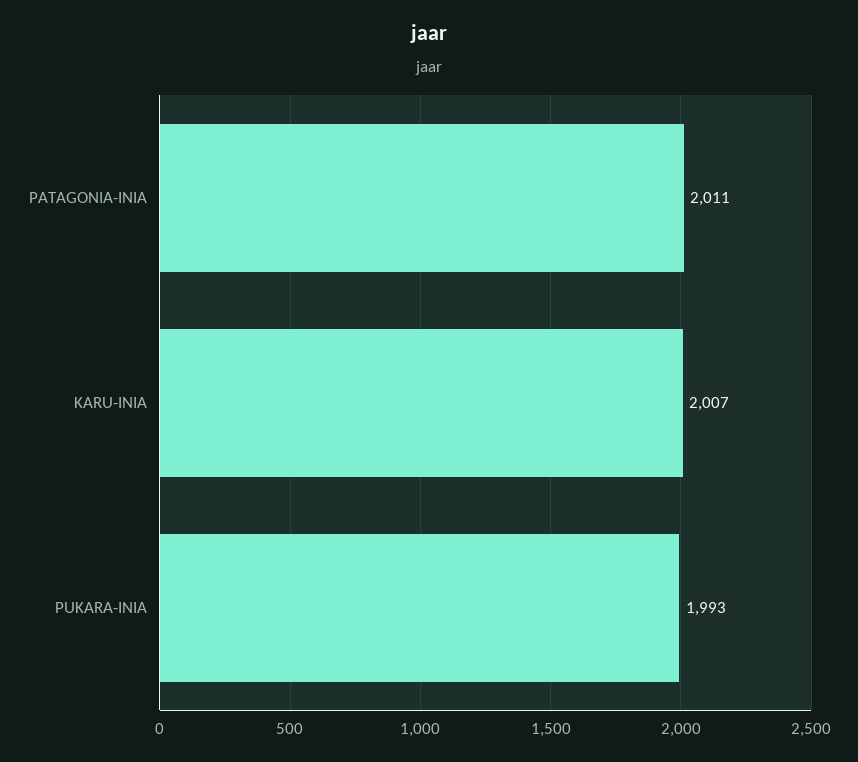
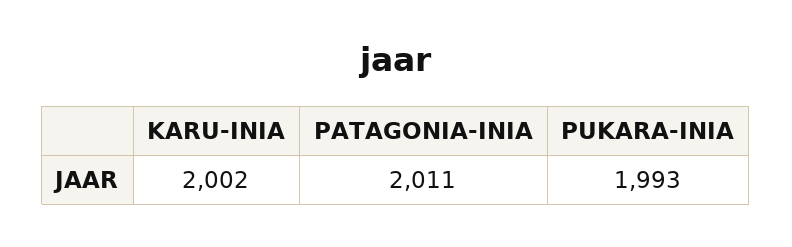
  {
    "PATAGONIA-INIA": 2011,
-   "KARU-INIA": 2007,
+   "KARU-INIA": 2002,
    "PUKARA-INIA": 1993
  }

